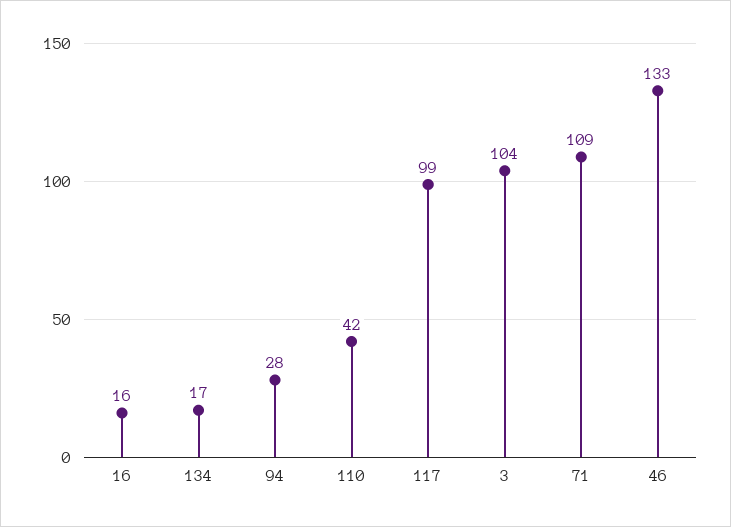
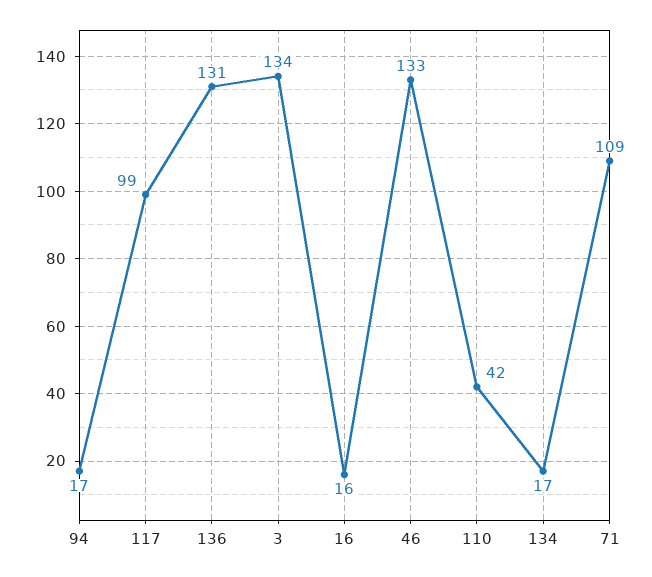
  {
    "16": 16,
    "134": 17,
-   "94": 28,
+   "94": 17,
    "110": 42,
    "117": 99,
-   "3": 104,
+   "3": 134,
    "71": 109,
-   "46": 133
+   "46": 133,
+   "136": 131
  }

